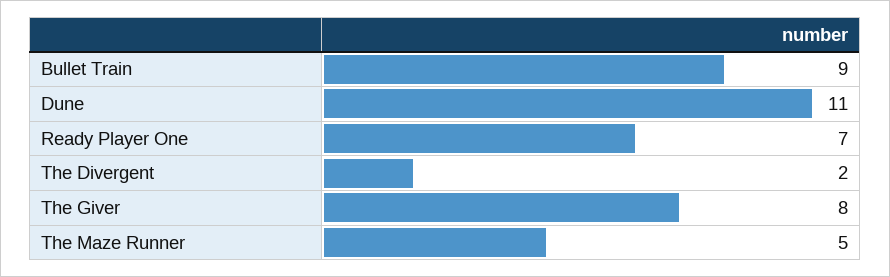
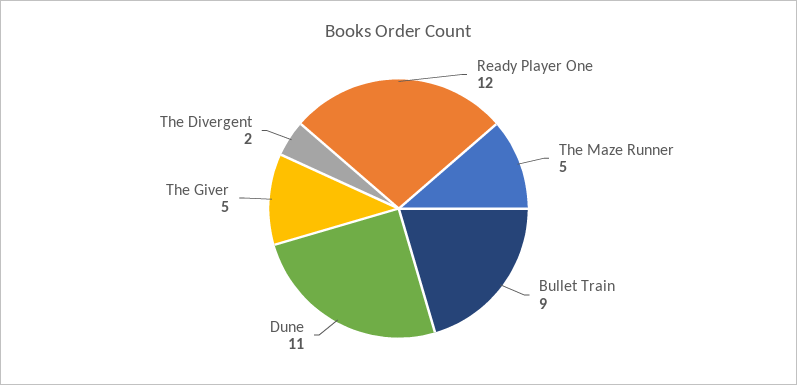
  {
    "Bullet Train": 9,
    "Dune": 11,
-   "Ready Player One": 7,
+   "Ready Player One": 12,
    "The Divergent": 2,
-   "The Giver": 8,
+   "The Giver": 5,
    "The Maze Runner": 5
  }

